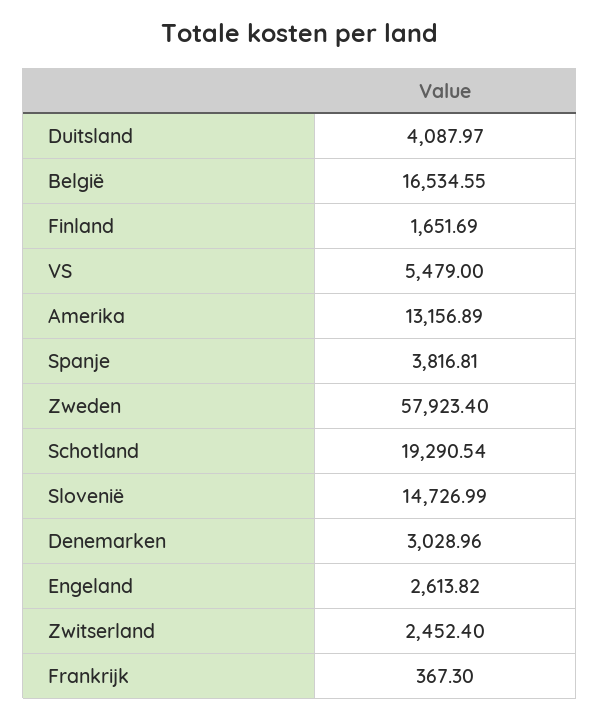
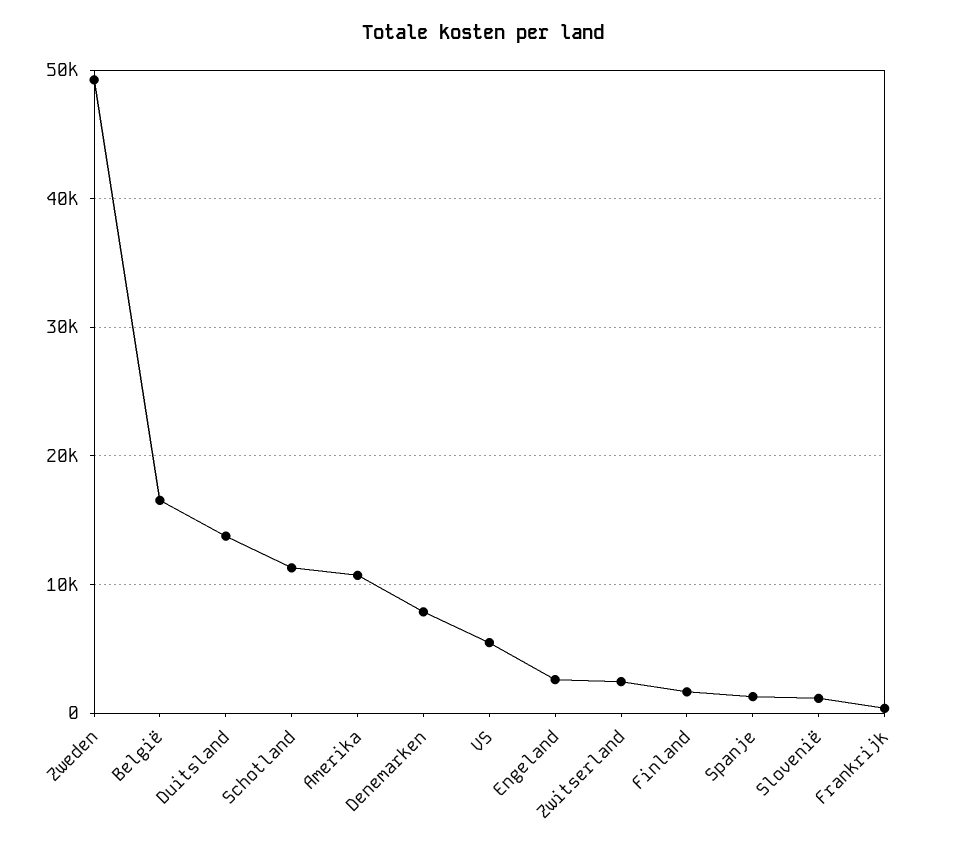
  {
-   "Duitsland": 4087.97,
+   "Duitsland": 14000,
    "België": 16534.55,
    "Finland": 1651.69,
    "VS": 5479,
-   "Amerika": 13156.89,
+   "Amerika": 11000,
-   "Spanje": 3816.81,
+   "Spanje": 1000,
-   "Zweden": 57923.4,
+   "Zweden": 49000,
-   "Schotland": 19290.54,
+   "Schotland": 11000,
-   "Slovenië": 14726.99,
+   "Slovenië": 1000,
-   "Denemarken": 3028.96,
+   "Denemarken": 8000,
    "Engeland": 2613.82,
    "Zwitserland": 2452.4,
    "Frankrijk": 367.3
  }

